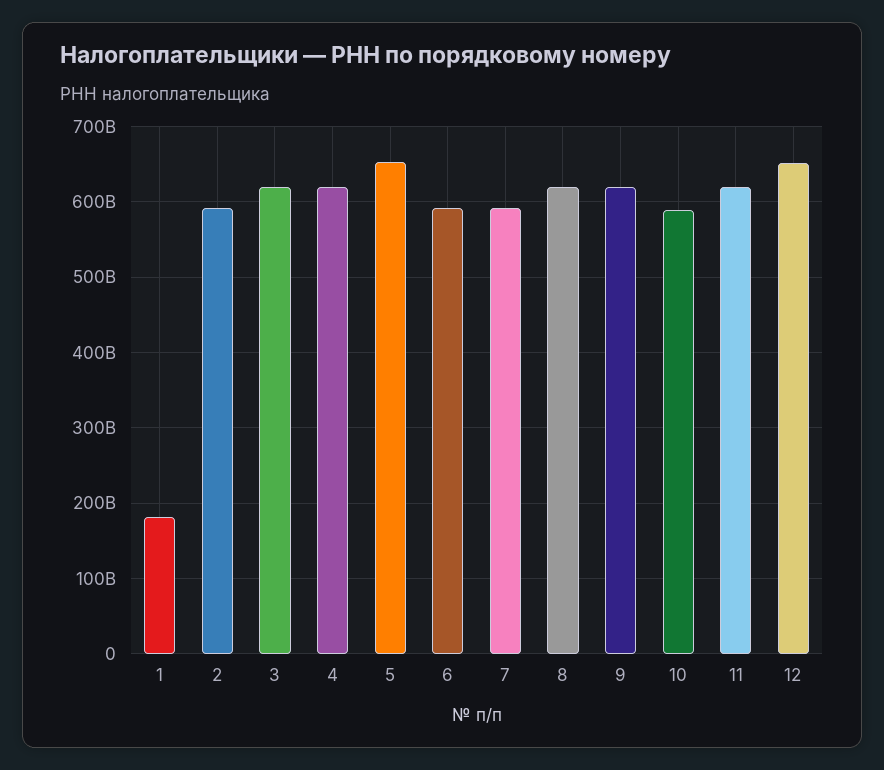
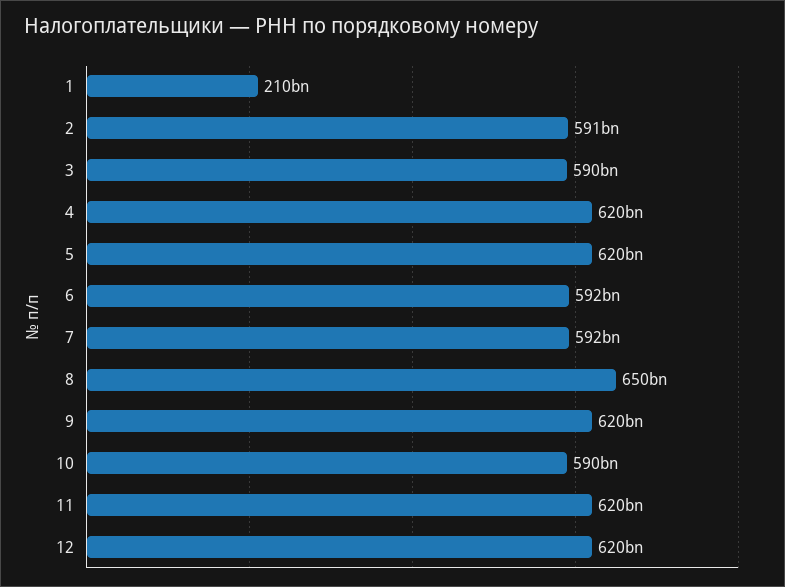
  {
-   "1": 180000000000,
+   "1": 210000000000,
    "2": 591000000000,
-   "3": 620000000000,
+   "3": 590000000000,
    "4": 620000000000,
-   "5": 650000000000,
+   "5": 620000000000,
    "6": 592000000000,
    "7": 592000000000,
-   "8": 620000000000,
+   "8": 650000000000,
    "9": 620000000000,
    "10": 590000000000,
    "11": 620000000000,
-   "12": 650000000000
+   "12": 620000000000
  }

